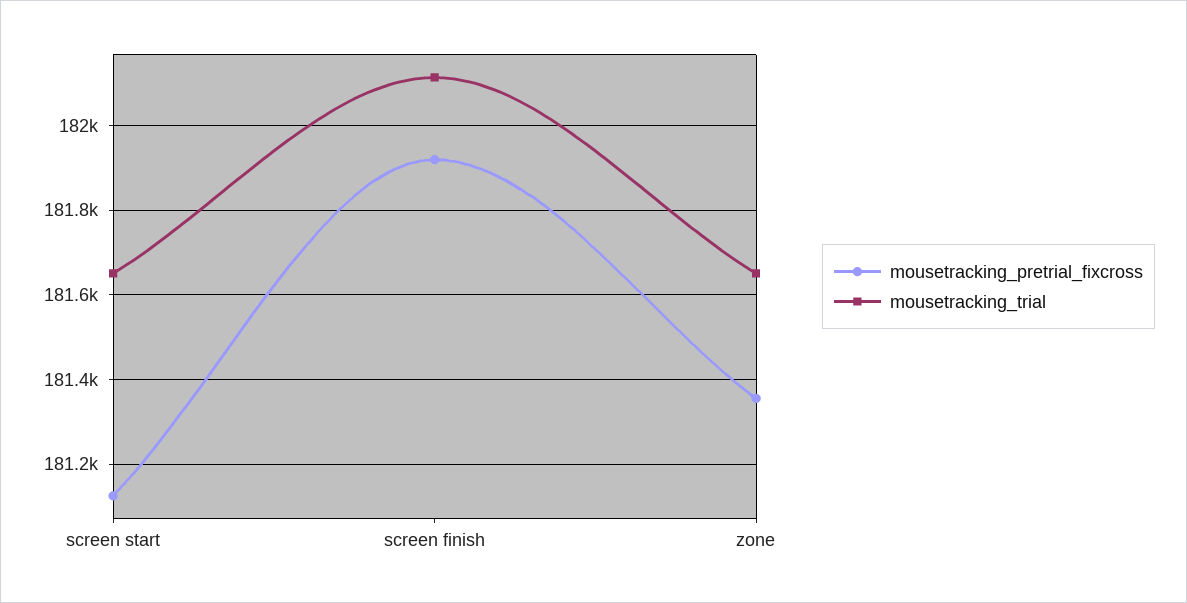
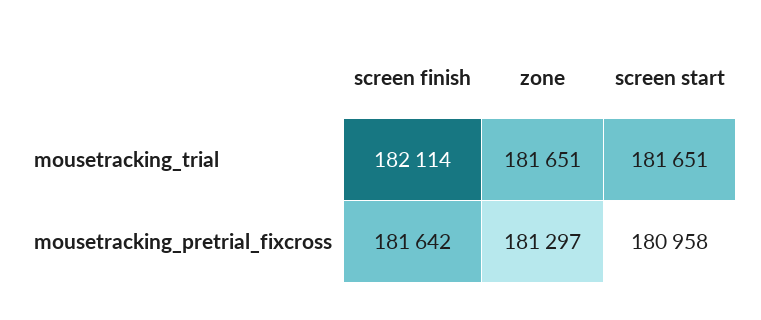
  {
    "mousetracking_pretrial_fixcross": {
-     "screen start": 181120,
+     "screen start": 180958,
-     "screen finish": 181920,
+     "screen finish": 181642,
-     "zone": 181360
+     "zone": 181297
    },
    "mousetracking_trial": {
      "screen start": 181651,
      "screen finish": 182114,
      "zone": 181651
    }
  }

